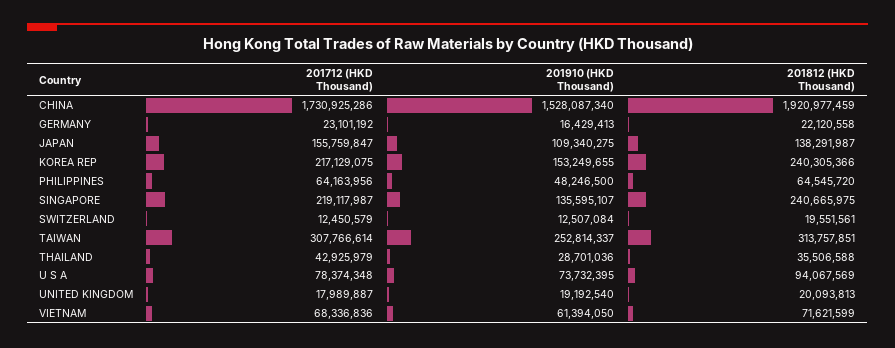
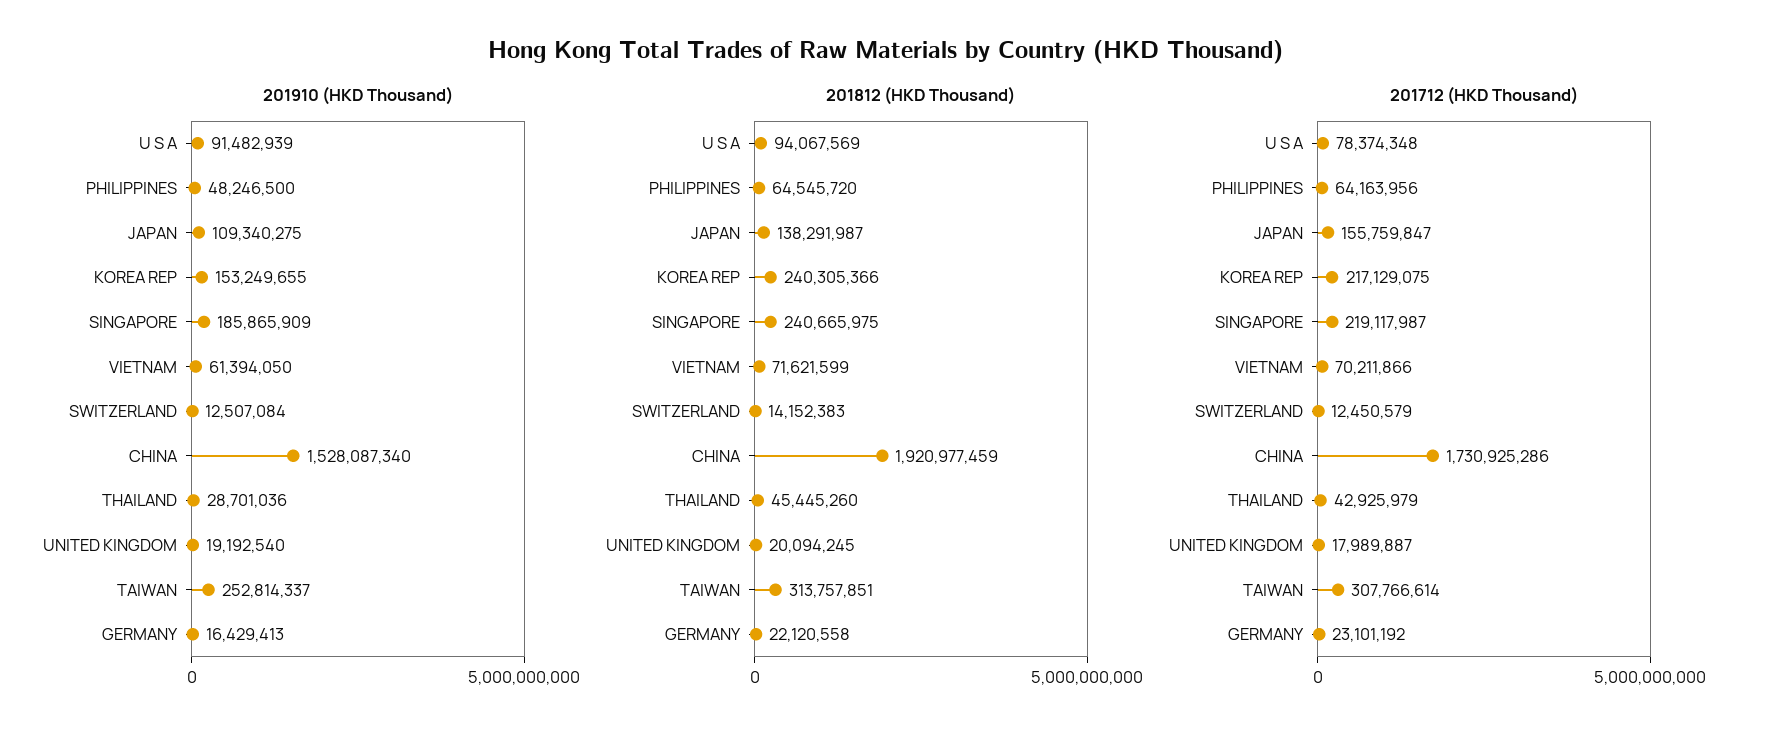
  {
    "201712 (HKD Thousand)": {
      "CHINA": 1730925286,
      "GERMANY": 23101192,
      "JAPAN": 155759847,
      "KOREA REP": 217129075,
      "PHILIPPINES": 64163956,
      "SINGAPORE": 219117987,
      "SWITZERLAND": 12450579,
      "TAIWAN": 307766614,
      "THAILAND": 42925979,
      "U S A": 78374348,
      "UNITED KINGDOM": 17989887,
-     "VIETNAM": 68336836
+     "VIETNAM": 70211866
    },
    "201910 (HKD Thousand)": {
      "CHINA": 1528087340,
      "GERMANY": 16429413,
      "JAPAN": 109340275,
      "KOREA REP": 153249655,
      "PHILIPPINES": 48246500,
-     "SINGAPORE": 135595107,
+     "SINGAPORE": 185865909,
      "SWITZERLAND": 12507084,
      "TAIWAN": 252814337,
      "THAILAND": 28701036,
-     "U S A": 73732395,
+     "U S A": 91482939,
      "UNITED KINGDOM": 19192540,
      "VIETNAM": 61394050
    },
    "201812 (HKD Thousand)": {
      "CHINA": 1920977459,
      "GERMANY": 22120558,
      "JAPAN": 138291987,
      "KOREA REP": 240305366,
      "PHILIPPINES": 64545720,
      "SINGAPORE": 240665975,
-     "SWITZERLAND": 19551561,
+     "SWITZERLAND": 14152383,
      "TAIWAN": 313757851,
-     "THAILAND": 35506588,
+     "THAILAND": 45445260,
      "U S A": 94067569,
-     "UNITED KINGDOM": 20093813,
+     "UNITED KINGDOM": 20094245,
      "VIETNAM": 71621599
    }
  }

